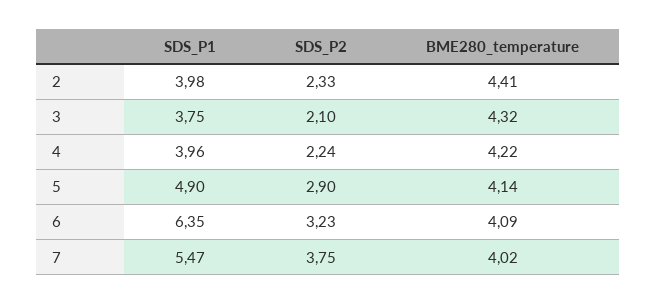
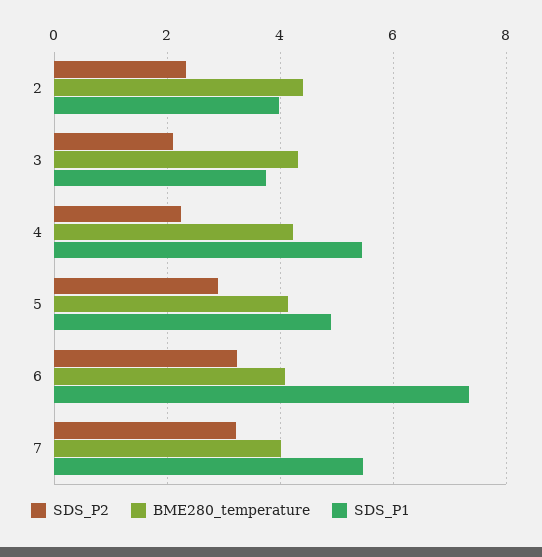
  {
    "SDS_P1": {
      "2": 3.98,
      "3": 3.75,
-     "4": 3.96,
+     "4": 5.4,
      "5": 4.9,
-     "6": 6.35,
+     "6": 7.4,
      "7": 5.47
    },
    "SDS_P2": {
      "2": 2.33,
      "3": 2.1,
      "4": 2.24,
      "5": 2.9,
      "6": 3.23,
-     "7": 3.75
+     "7": 3.2
    },
    "BME280_temperature": {
      "2": 4.41,
      "3": 4.32,
      "4": 4.22,
      "5": 4.14,
      "6": 4.09,
      "7": 4.02
    }
  }

